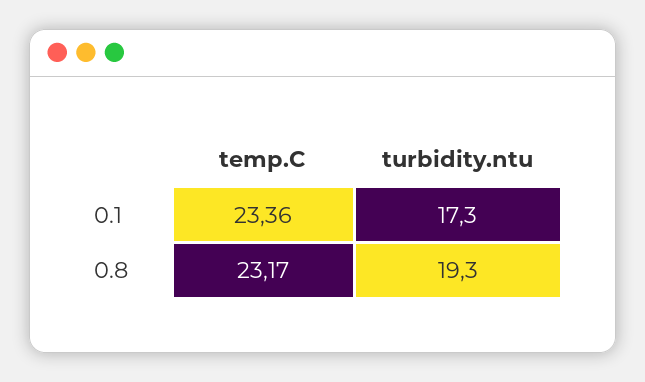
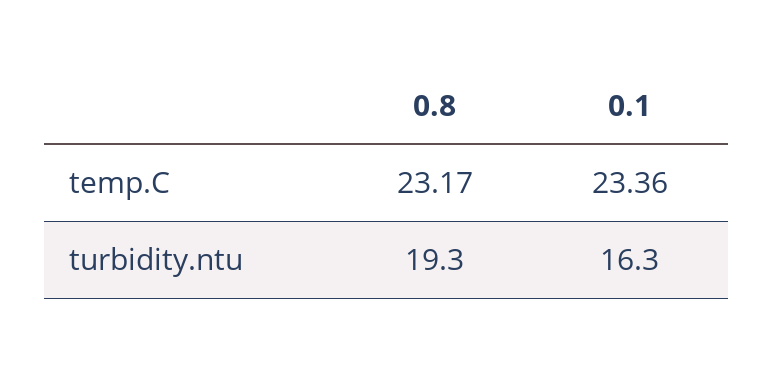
  {
    "temp.C": {
      "0.1": 23.36,
      "0.8": 23.17
    },
    "turbidity.ntu": {
-     "0.1": 17.3,
+     "0.1": 16.3,
      "0.8": 19.3
    }
  }

